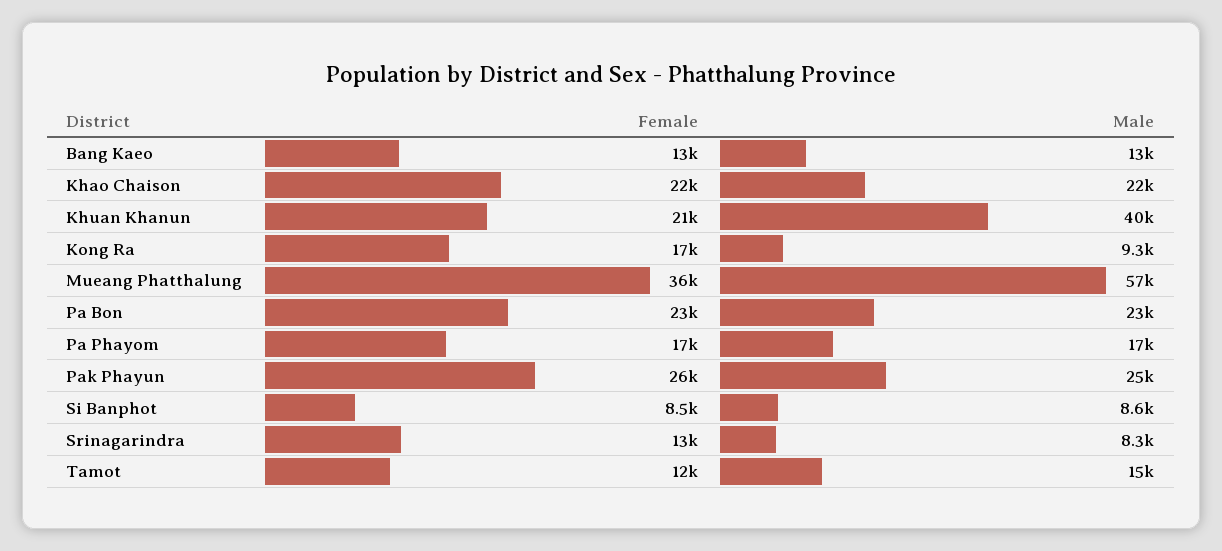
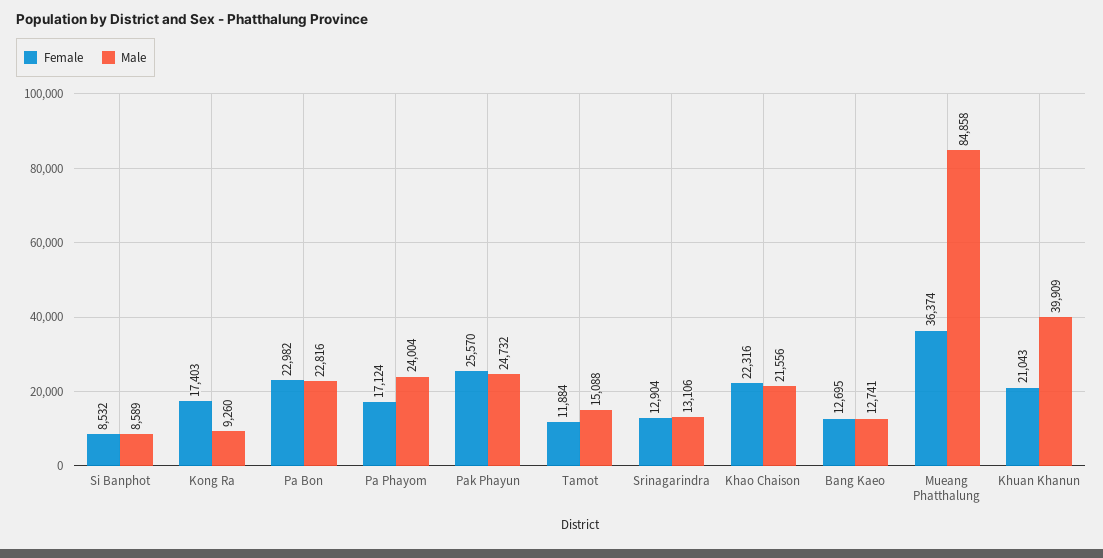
  {
    "Female": {
      "Bang Kaeo": 12695,
      "Khao Chaison": 22316,
      "Khuan Khanun": 21043,
      "Kong Ra": 17403,
      "Mueang Phatthalung": 36374,
      "Pa Bon": 22982,
      "Pa Phayom": 17124,
      "Pak Phayun": 25570,
      "Si Banphot": 8532,
      "Srinagarindra": 12904,
      "Tamot": 11884
    },
    "Male": {
      "Bang Kaeo": 12741,
      "Khao Chaison": 21556,
      "Khuan Khanun": 39909,
      "Kong Ra": 9260,
-     "Mueang Phatthalung": 57000,
+     "Mueang Phatthalung": 84858,
      "Pa Bon": 22816,
-     "Pa Phayom": 17000,
+     "Pa Phayom": 24004,
      "Pak Phayun": 24732,
      "Si Banphot": 8589,
-     "Srinagarindra": 8300,
+     "Srinagarindra": 13106,
      "Tamot": 15088
    }
  }

